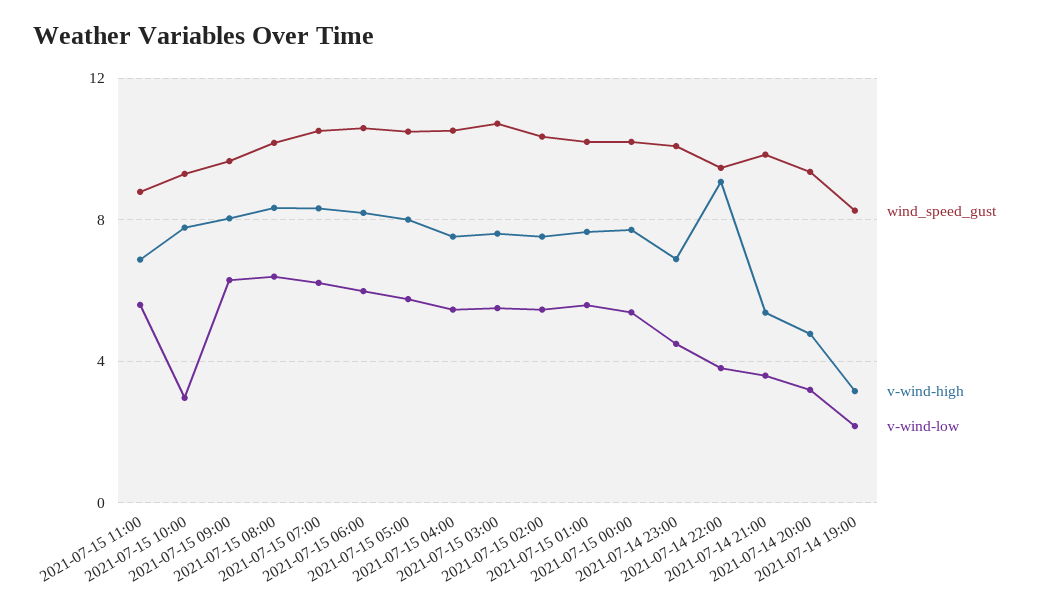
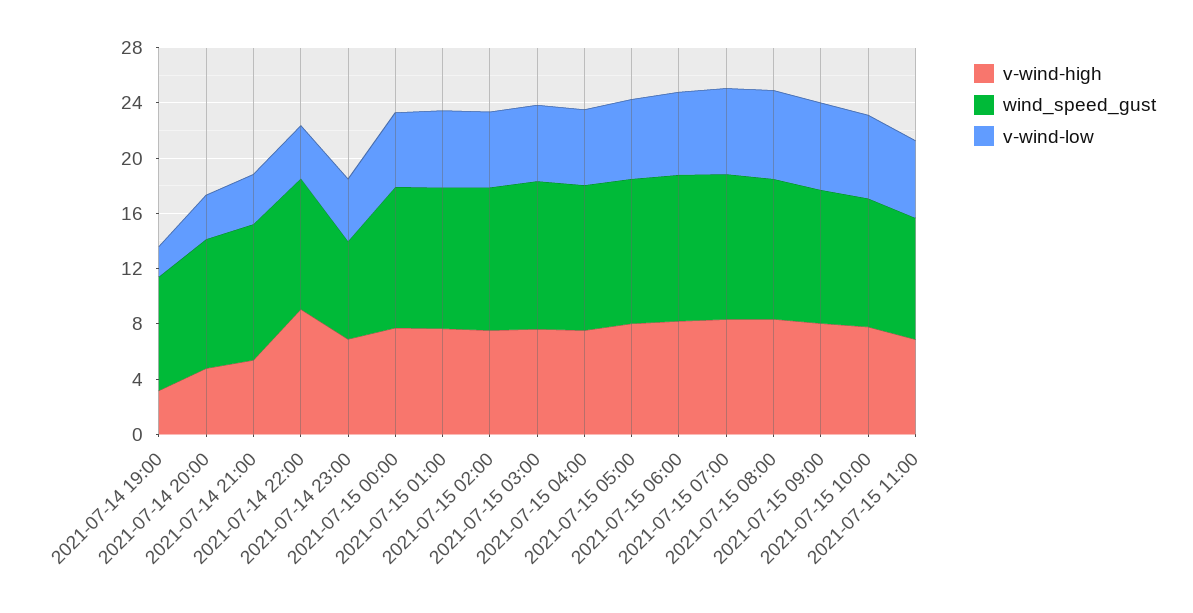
  {
    "wind_speed_gust": {
      "2021-07-15 11:00": 9,
      "2021-07-15 10:00": 9.5,
      "2021-07-15 09:00": 9.5,
      "2021-07-15 08:00": 10,
      "2021-07-15 07:00": 10.5,
      "2021-07-15 06:00": 10.5,
      "2021-07-15 05:00": 10.5,
      "2021-07-15 04:00": 10.5,
      "2021-07-15 03:00": 10.5,
      "2021-07-15 02:00": 10.5,
      "2021-07-15 01:00": 10,
      "2021-07-15 00:00": 10,
-     "2021-07-14 23:00": 10,
+     "2021-07-14 23:00": 7,
      "2021-07-14 22:00": 9.5,
      "2021-07-14 21:00": 10,
      "2021-07-14 20:00": 9.5,
      "2021-07-14 19:00": 8.5
    },
    "v-wind-high": {
      "2021-07-15 11:00": 7,
      "2021-07-15 10:00": 8,
      "2021-07-15 09:00": 8,
      "2021-07-15 08:00": 8.5,
      "2021-07-15 07:00": 8.5,
      "2021-07-15 06:00": 8,
      "2021-07-15 05:00": 8,
      "2021-07-15 04:00": 7.5,
      "2021-07-15 03:00": 7.5,
      "2021-07-15 02:00": 7.5,
      "2021-07-15 01:00": 7.5,
      "2021-07-15 00:00": 7.5,
      "2021-07-14 23:00": 7,
      "2021-07-14 22:00": 9,
      "2021-07-14 21:00": 5.5,
      "2021-07-14 20:00": 5,
      "2021-07-14 19:00": 3
    },
    "v-wind-low": {
      "2021-07-15 11:00": 5.5,
-     "2021-07-15 10:00": 3,
+     "2021-07-15 10:00": 6,
      "2021-07-15 09:00": 6.5,
      "2021-07-15 08:00": 6.5,
      "2021-07-15 07:00": 6,
      "2021-07-15 06:00": 6,
      "2021-07-15 05:00": 6,
      "2021-07-15 04:00": 5.5,
      "2021-07-15 03:00": 5.5,
      "2021-07-15 02:00": 5.5,
      "2021-07-15 01:00": 5.5,
      "2021-07-15 00:00": 5.5,
      "2021-07-14 23:00": 4.5,
      "2021-07-14 22:00": 4,
      "2021-07-14 21:00": 3.5,
      "2021-07-14 20:00": 3,
      "2021-07-14 19:00": 2
    }
  }

